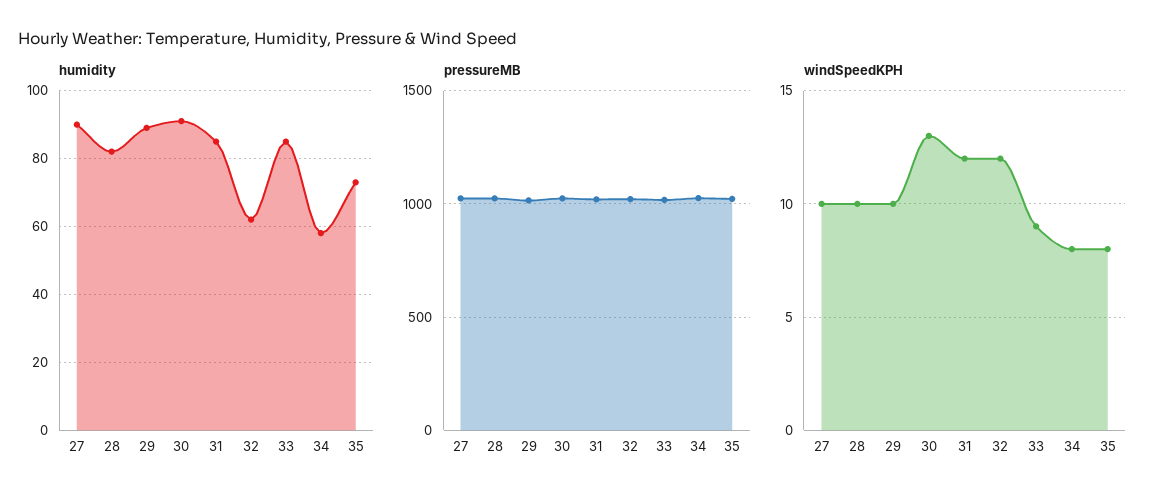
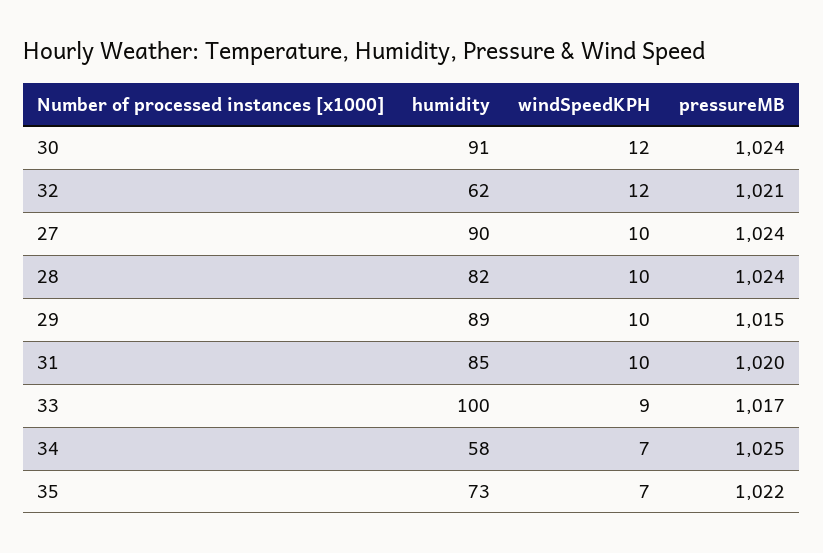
  {
    "humidity": {
      "27": 90,
      "28": 82,
      "29": 89,
      "30": 91,
      "31": 85,
      "32": 62,
-     "33": 85,
+     "33": 100,
      "34": 58,
      "35": 73
    },
    "pressureMB": {
      "27": 1024,
      "28": 1024,
      "29": 1015,
      "30": 1024,
      "31": 1020,
      "32": 1021,
      "33": 1017,
      "34": 1025,
      "35": 1022
    },
    "windSpeedKPH": {
      "27": 10,
      "28": 10,
      "29": 10,
-     "30": 13,
+     "30": 12,
-     "31": 12,
+     "31": 10,
      "32": 12,
      "33": 9,
-     "34": 8,
+     "34": 7,
-     "35": 8
+     "35": 7
    }
  }

